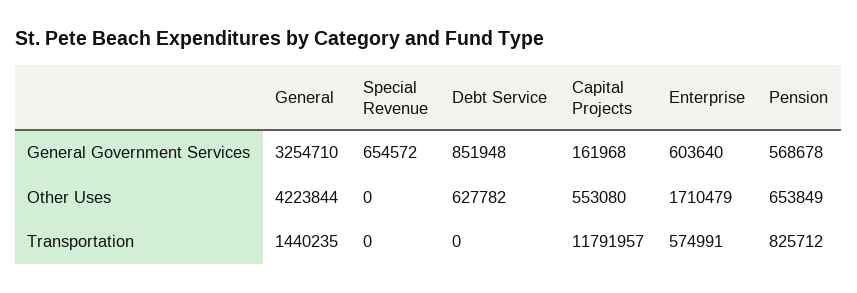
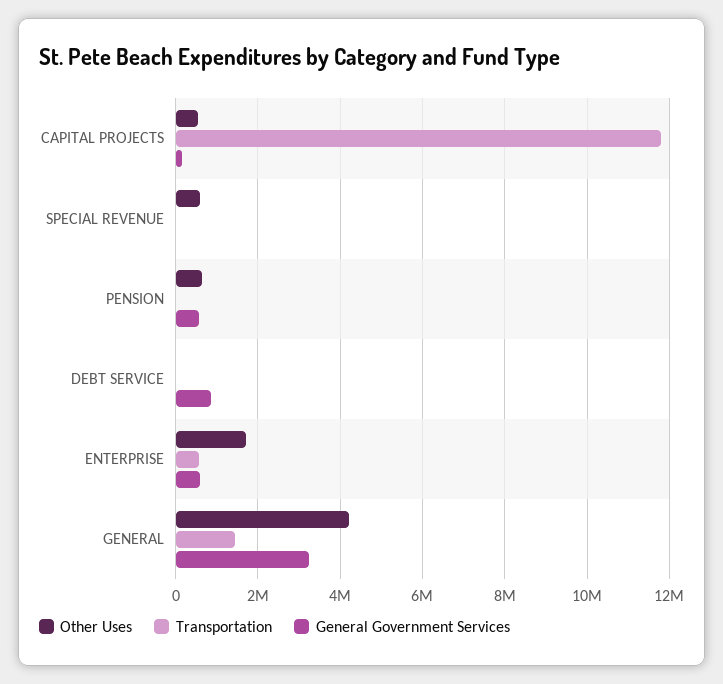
  {
    "General Government Services": {
      "General": 3254710,
-     "Special Revenue": 654572,
+     "Special Revenue": 0,
      "Debt Service": 851948,
      "Capital Projects": 161968,
      "Enterprise": 603640,
      "Pension": 568678
    },
    "Other Uses": {
      "General": 4223844,
-     "Special Revenue": 0,
+     "Special Revenue": 600000,
-     "Debt Service": 627782,
+     "Debt Service": 0,
      "Capital Projects": 553080,
      "Enterprise": 1710479,
      "Pension": 653849
    },
    "Transportation": {
      "General": 1440235,
      "Special Revenue": 0,
      "Debt Service": 0,
      "Capital Projects": 11791957,
      "Enterprise": 574991,
-     "Pension": 825712
+     "Pension": 0
    }
  }

